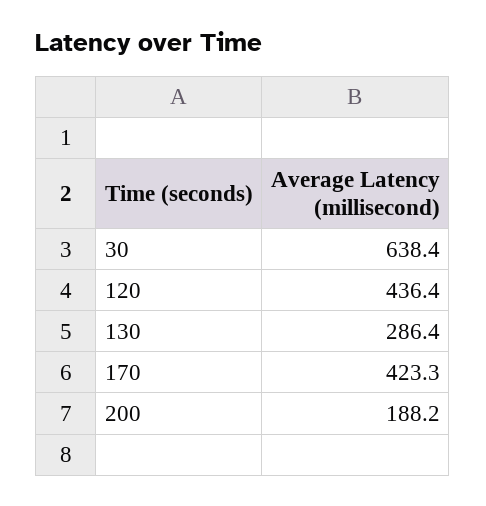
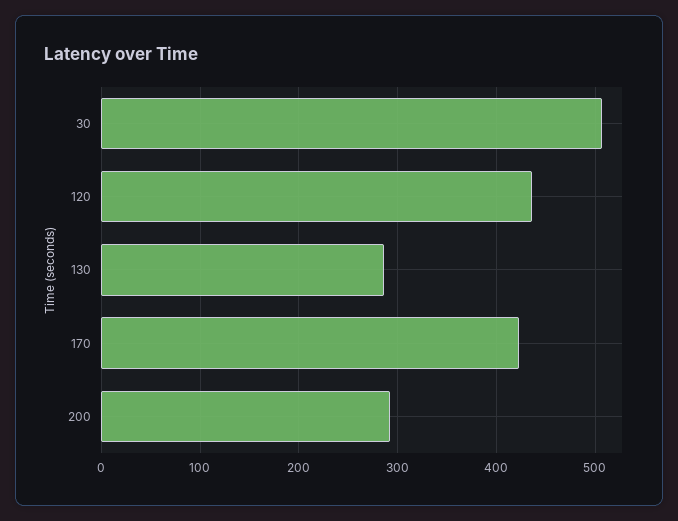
  {
-   "30": 638.4,
+   "30": 510,
    "120": 436.4,
    "130": 286.4,
    "170": 423.3,
-   "200": 188.2
+   "200": 290
  }

